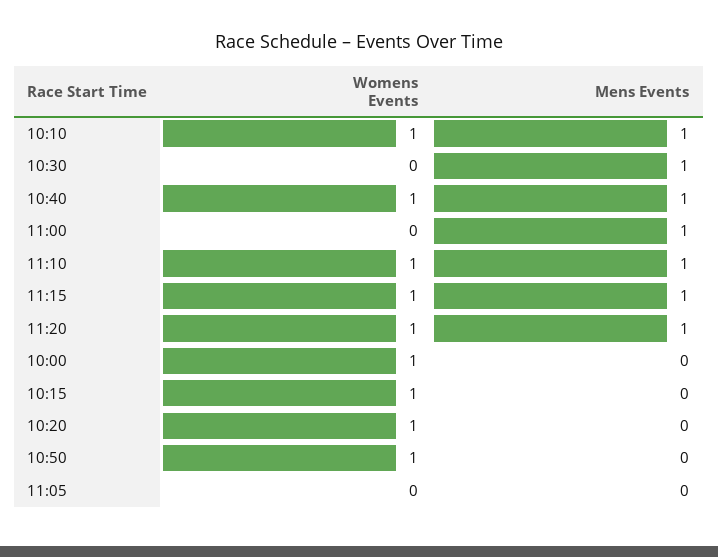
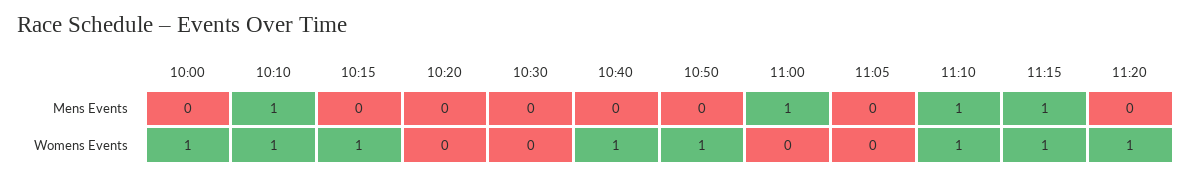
  {
    "Womens Events": {
      "10:10": 1,
      "10:30": 0,
      "10:40": 1,
      "11:00": 0,
      "11:10": 1,
      "11:15": 1,
      "11:20": 1,
      "10:00": 1,
      "10:15": 1,
-     "10:20": 1,
+     "10:20": 0,
      "10:50": 1,
      "11:05": 0
    },
    "Mens Events": {
      "10:10": 1,
-     "10:30": 1,
+     "10:30": 0,
-     "10:40": 1,
+     "10:40": 0,
      "11:00": 1,
      "11:10": 1,
      "11:15": 1,
-     "11:20": 1,
+     "11:20": 0,
      "10:00": 0,
      "10:15": 0,
      "10:20": 0,
      "10:50": 0,
      "11:05": 0
    }
  }

